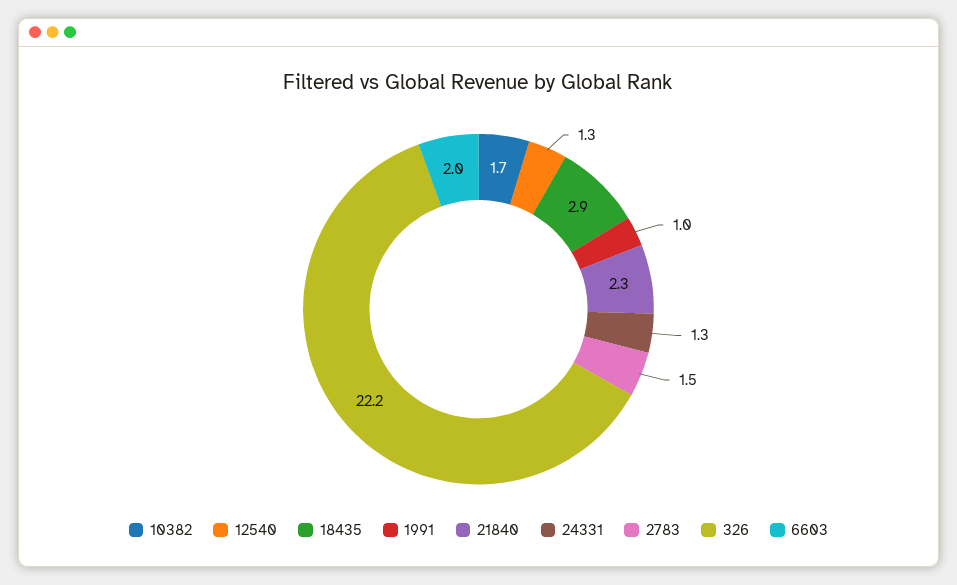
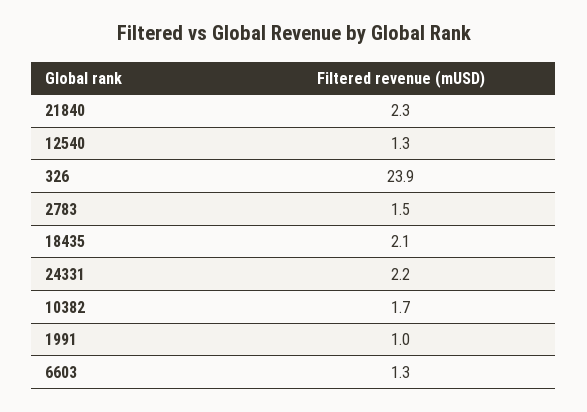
  {
    "10382": 1.7,
    "12540": 1.3,
-   "18435": 2.9,
+   "18435": 2.1,
    "1991": 1,
    "21840": 2.3,
-   "24331": 1.3,
+   "24331": 2.2,
    "2783": 1.5,
-   "326": 22.2,
+   "326": 23.9,
-   "6603": 2
+   "6603": 1.3
  }

